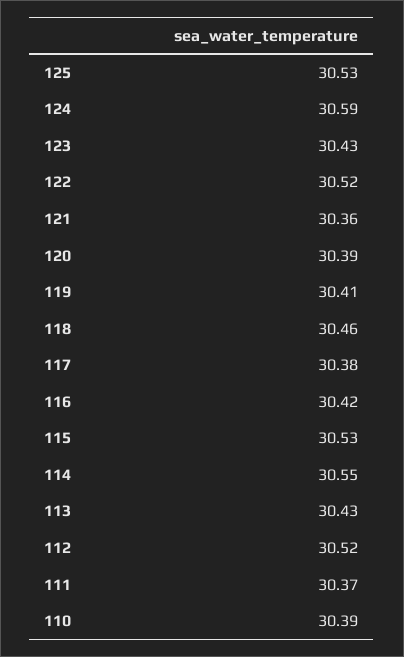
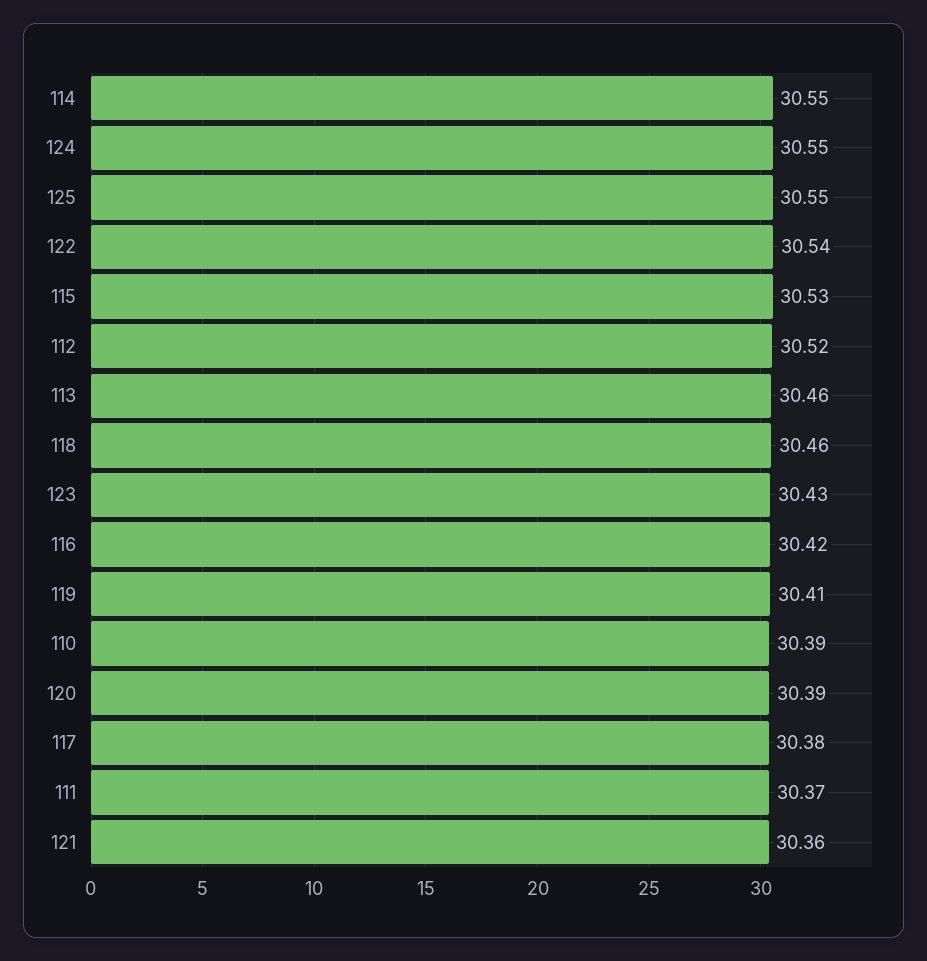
  {
-   "125": 30.53,
+   "125": 30.55,
-   "124": 30.59,
+   "124": 30.55,
    "123": 30.43,
-   "122": 30.52,
+   "122": 30.54,
    "121": 30.36,
    "120": 30.39,
    "119": 30.41,
    "118": 30.46,
    "117": 30.38,
    "116": 30.42,
    "115": 30.53,
    "114": 30.55,
-   "113": 30.43,
+   "113": 30.46,
    "112": 30.52,
    "111": 30.37,
    "110": 30.39
  }

